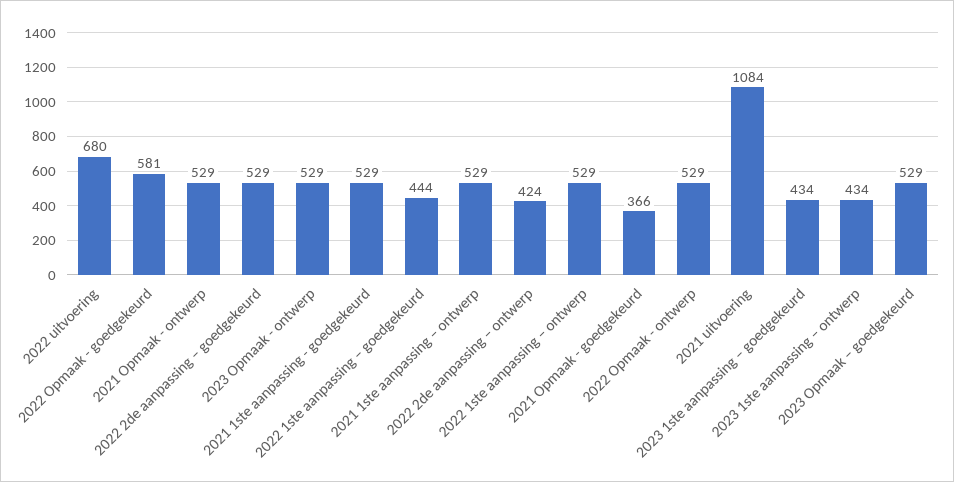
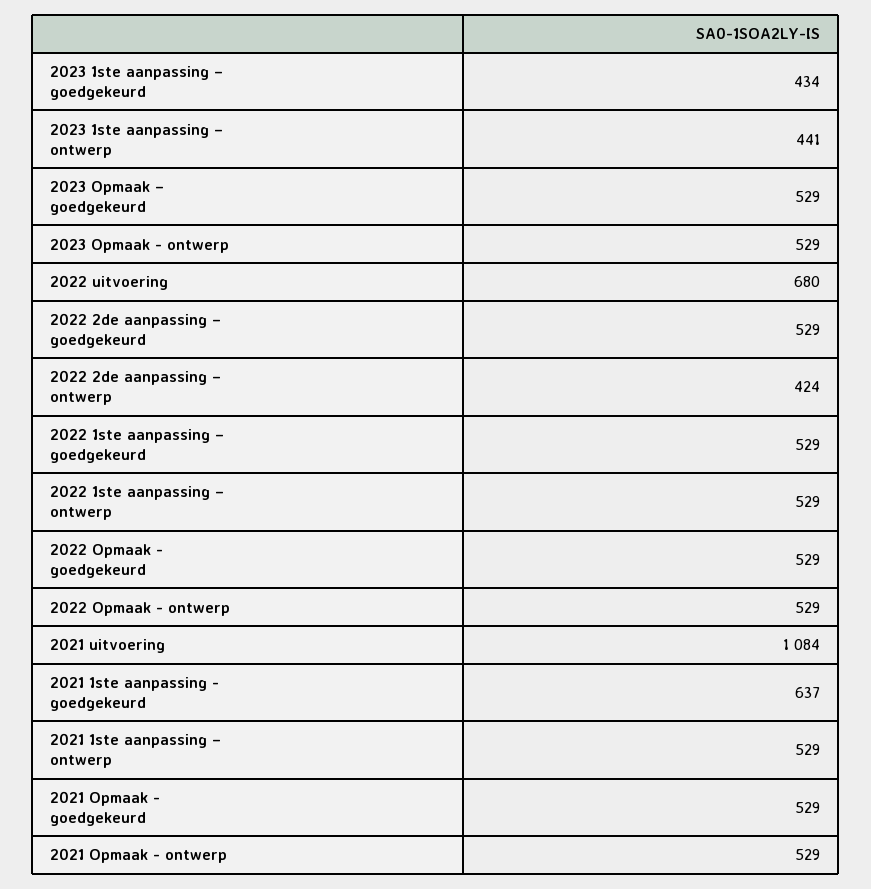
  {
    "2022 uitvoering": 680,
-   "2022 Opmaak - goedgekeurd": 581,
+   "2022 Opmaak - goedgekeurd": 529,
    "2021 Opmaak - ontwerp": 529,
    "2022 2de aanpassing – goedgekeurd": 529,
    "2023 Opmaak - ontwerp": 529,
-   "2021 1ste aanpassing - goedgekeurd": 529,
+   "2021 1ste aanpassing - goedgekeurd": 637,
-   "2022 1ste aanpassing – goedgekeurd": 444,
+   "2022 1ste aanpassing – goedgekeurd": 529,
    "2021 1ste aanpassing – ontwerp": 529,
    "2022 2de aanpassing – ontwerp": 424,
    "2022 1ste aanpassing – ontwerp": 529,
-   "2021 Opmaak - goedgekeurd": 366,
+   "2021 Opmaak - goedgekeurd": 529,
    "2022 Opmaak - ontwerp": 529,
    "2021 uitvoering": 1084,
    "2023 1ste aanpassing – goedgekeurd": 434,
-   "2023 1ste aanpassing – ontwerp": 434,
+   "2023 1ste aanpassing – ontwerp": 441,
    "2023 Opmaak – goedgekeurd": 529
  }

